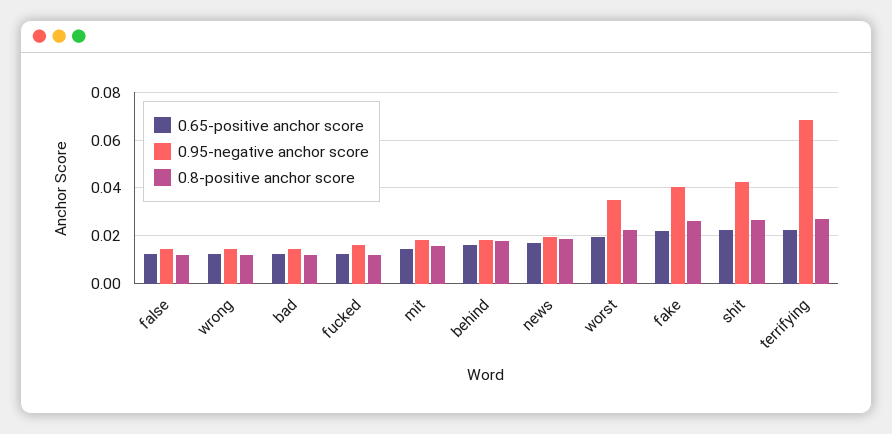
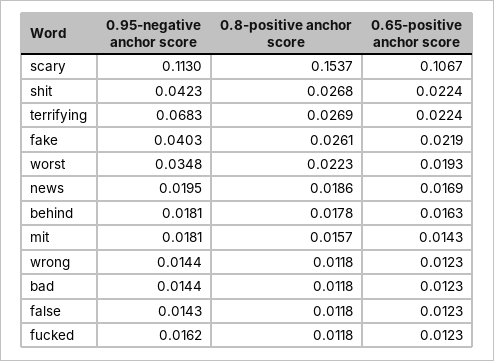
  {
    "0.65-positive anchor score": {
      "false": 0.0123,
      "wrong": 0.0123,
      "bad": 0.0123,
      "fucked": 0.0123,
      "mit": 0.0143,
      "behind": 0.0163,
      "news": 0.0169,
      "worst": 0.0193,
      "fake": 0.0219,
      "shit": 0.0224,
-     "terrifying": 0.0224
+     "terrifying": 0.0224,
+     "scary": 0.1067
    },
    "0.95-negative anchor score": {
      "false": 0.0143,
      "wrong": 0.0144,
      "bad": 0.0144,
      "fucked": 0.0162,
      "mit": 0.0181,
      "behind": 0.0181,
      "news": 0.0195,
      "worst": 0.0348,
      "fake": 0.0403,
      "shit": 0.0423,
-     "terrifying": 0.0683
+     "terrifying": 0.0683,
+     "scary": 0.113
    },
    "0.8-positive anchor score": {
      "false": 0.0118,
      "wrong": 0.0118,
      "bad": 0.0118,
      "fucked": 0.0118,
      "mit": 0.0157,
      "behind": 0.0178,
      "news": 0.0186,
      "worst": 0.0223,
      "fake": 0.0261,
      "shit": 0.0268,
-     "terrifying": 0.0269
+     "terrifying": 0.0269,
+     "scary": 0.1537
    }
  }

